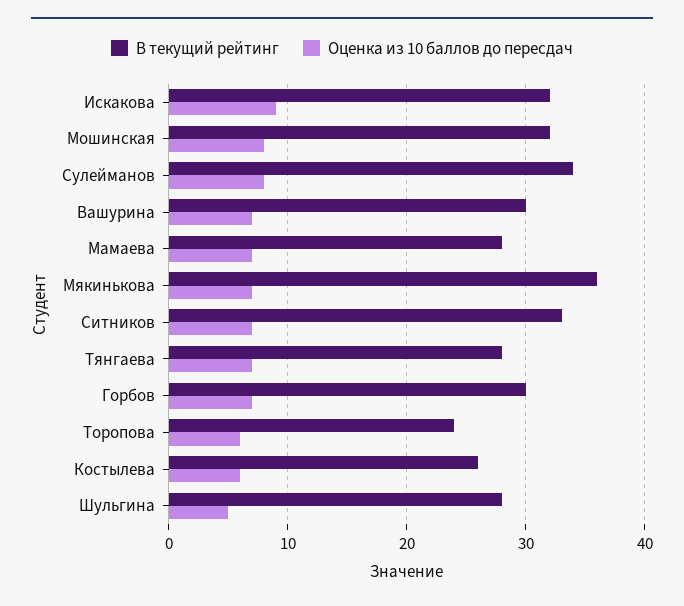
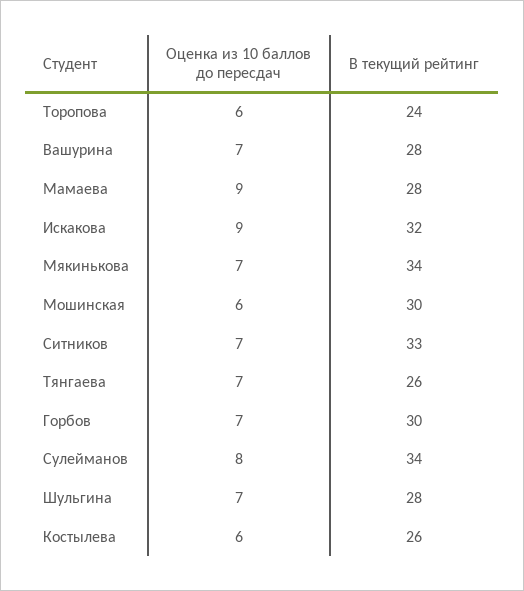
  {
    "В текущий рейтинг": {
      "Искакова": 32,
-     "Мошинская": 32,
+     "Мошинская": 30,
      "Сулейманов": 34,
-     "Вашурина": 30,
+     "Вашурина": 28,
      "Мамаева": 28,
-     "Мякинькова": 36,
+     "Мякинькова": 34,
      "Ситников": 33,
-     "Тянгаева": 28,
+     "Тянгаева": 26,
      "Горбов": 30,
      "Торопова": 24,
      "Костылева": 26,
      "Шульгина": 28
    },
    "Оценка из 10 баллов до пересдач": {
      "Искакова": 9,
-     "Мошинская": 8,
+     "Мошинская": 6,
      "Сулейманов": 8,
      "Вашурина": 7,
-     "Мамаева": 7,
+     "Мамаева": 9,
      "Мякинькова": 7,
      "Ситников": 7,
      "Тянгаева": 7,
      "Горбов": 7,
      "Торопова": 6,
      "Костылева": 6,
-     "Шульгина": 5
+     "Шульгина": 7
    }
  }

